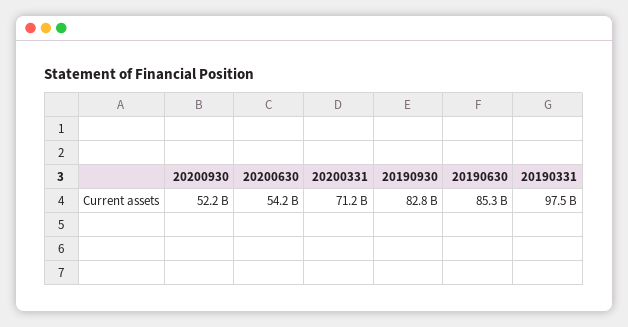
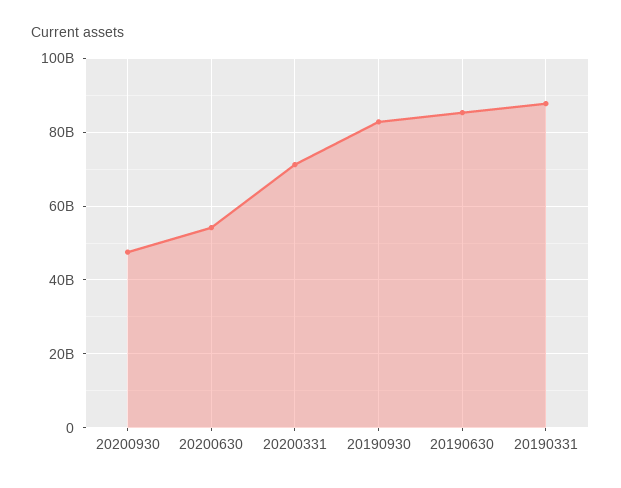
  {
-   "20200930": 52200000000,
+   "20200930": 48000000000,
    "20200630": 54200000000,
    "20200331": 71200000000,
    "20190930": 82800000000,
    "20190630": 85300000000,
-   "20190331": 97500000000
+   "20190331": 88000000000
  }

